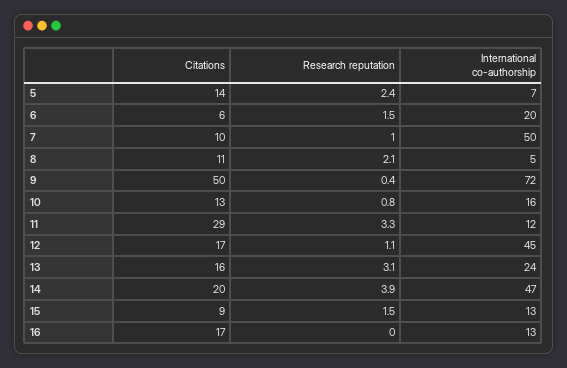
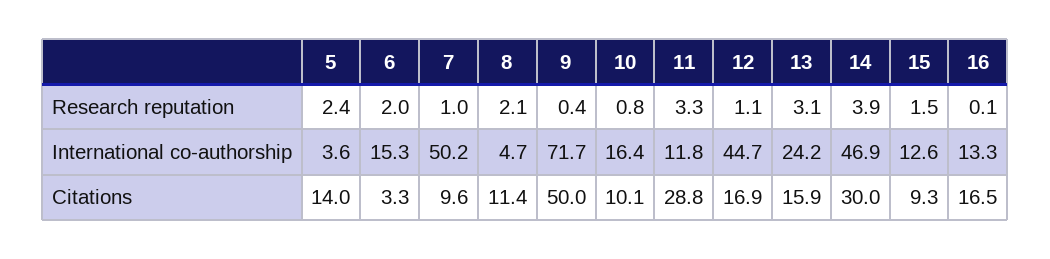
  {
    "Citations": {
      "5": 14,
-     "6": 6,
+     "6": 3.3,
      "7": 9.6,
      "8": 11.4,
      "9": 50,
-     "10": 13,
+     "10": 10.1,
      "11": 28.8,
      "12": 16.9,
      "13": 15.9,
-     "14": 20,
+     "14": 30,
      "15": 9.3,
      "16": 16.5
    },
    "Research reputation": {
      "5": 2.4,
-     "6": 1.5,
+     "6": 2,
      "7": 1,
      "8": 2.1,
      "9": 0.4,
      "10": 0.8,
      "11": 3.3,
      "12": 1.1,
      "13": 3.1,
      "14": 3.9,
      "15": 1.5,
-     "16": 0
+     "16": 0.1
    },
    "International co-authorship": {
-     "5": 7,
+     "5": 3.6,
-     "6": 20,
+     "6": 15.3,
      "7": 50.2,
      "8": 4.7,
      "9": 71.7,
      "10": 16.4,
      "11": 11.8,
      "12": 44.7,
      "13": 24.2,
      "14": 46.9,
      "15": 12.6,
      "16": 13.3
    }
  }

